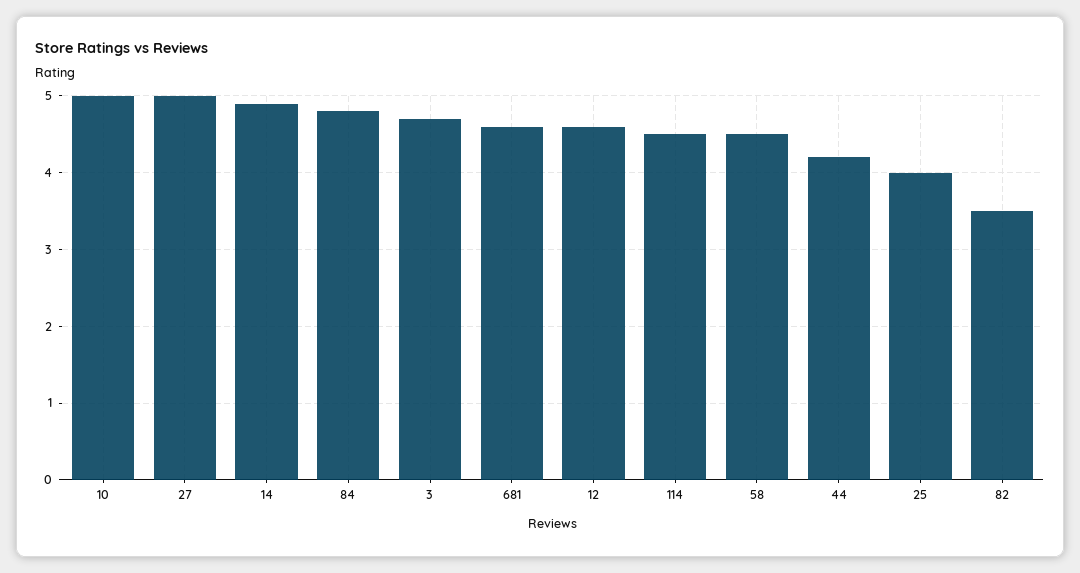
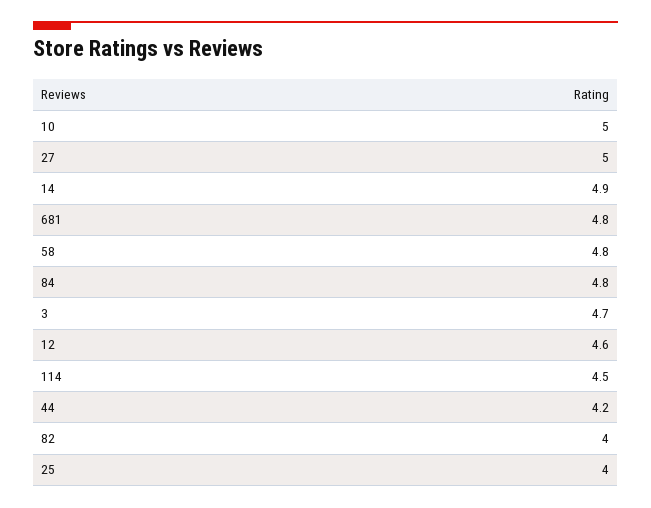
  {
    "10": 5,
    "27": 5,
    "14": 4.9,
    "84": 4.8,
    "3": 4.7,
-   "681": 4.6,
+   "681": 4.8,
    "12": 4.6,
    "114": 4.5,
-   "58": 4.5,
+   "58": 4.8,
    "44": 4.2,
    "25": 4,
-   "82": 3.5
+   "82": 4
  }

